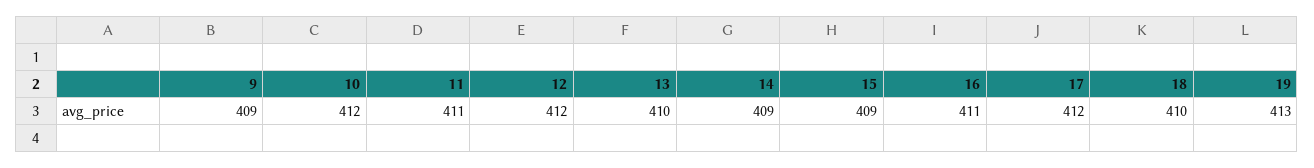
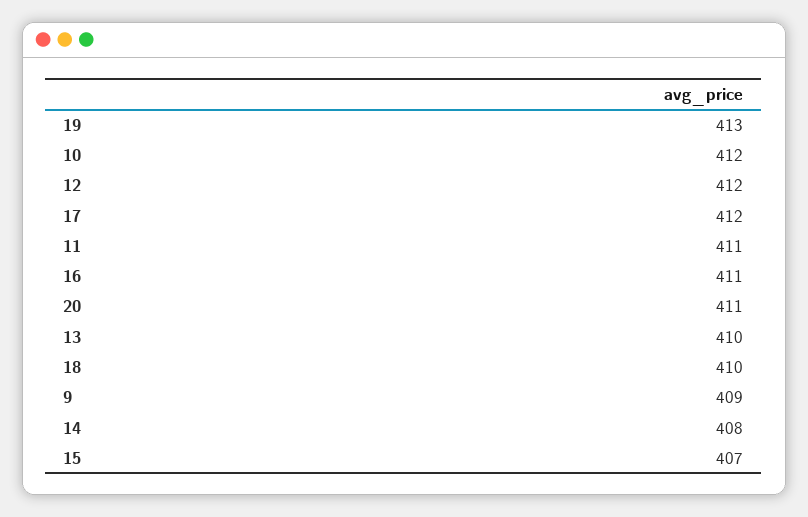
  {
    "9": 409,
    "10": 412,
    "11": 411,
    "12": 412,
    "13": 410,
-   "14": 409,
+   "14": 408,
-   "15": 409,
+   "15": 407,
    "16": 411,
    "17": 412,
    "18": 410,
-   "19": 413
+   "19": 413,
+   "20": 411
  }

